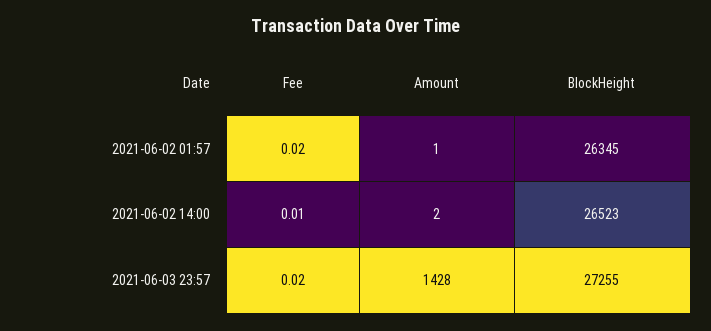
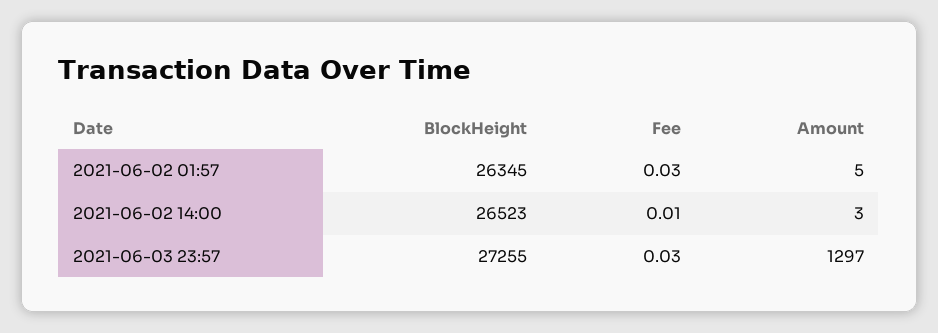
  {
    "Fee": {
-     "2021-06-02 01:57": 0.02,
+     "2021-06-02 01:57": 0.03,
      "2021-06-02 14:00": 0.01,
-     "2021-06-03 23:57": 0.02
+     "2021-06-03 23:57": 0.03
    },
    "Amount": {
-     "2021-06-02 01:57": 1,
+     "2021-06-02 01:57": 5,
-     "2021-06-02 14:00": 2,
+     "2021-06-02 14:00": 3,
-     "2021-06-03 23:57": 1428
+     "2021-06-03 23:57": 1297
    },
    "BlockHeight": {
      "2021-06-02 01:57": 26345,
      "2021-06-02 14:00": 26523,
      "2021-06-03 23:57": 27255
    }
  }

